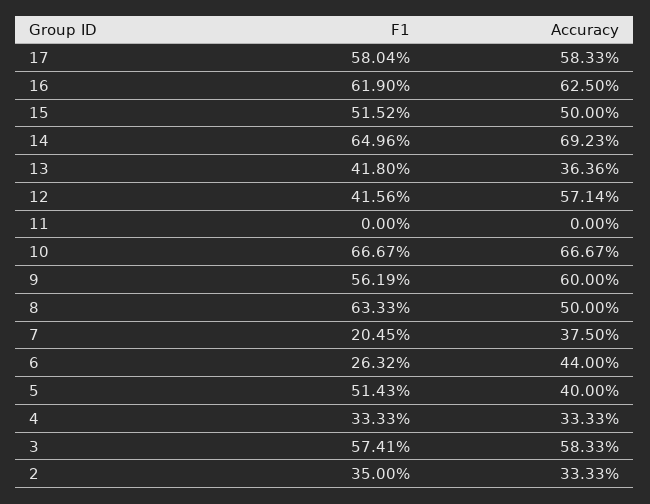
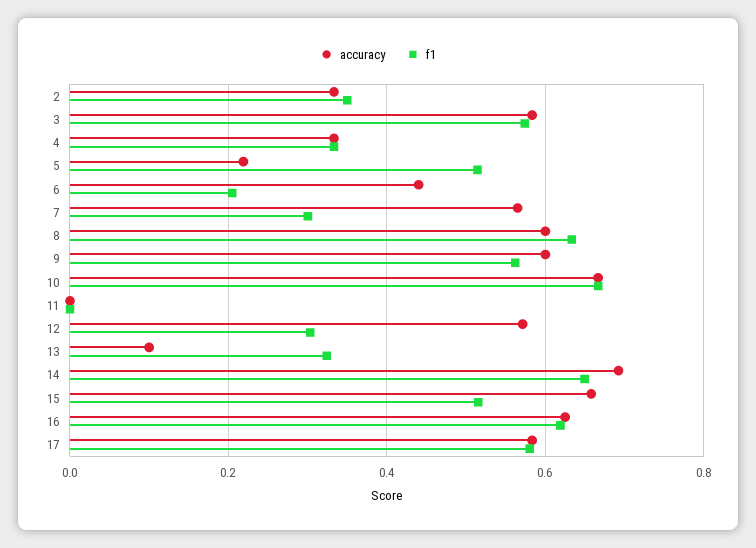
  {
    "F1": {
      "17": 0.5804,
      "16": 0.619,
      "15": 0.5152,
      "14": 0.6496,
-     "13": 0.418,
+     "13": 0.32,
-     "12": 0.4156,
+     "12": 0.3,
      "11": 0,
      "10": 0.6667,
      "9": 0.5619,
      "8": 0.6333,
-     "7": 0.2045,
+     "7": 0.3,
-     "6": 0.2632,
+     "6": 0.2,
      "5": 0.5143,
      "4": 0.3333,
      "3": 0.5741,
      "2": 0.35
    },
    "Accuracy": {
      "17": 0.5833,
      "16": 0.625,
-     "15": 0.5,
+     "15": 0.66,
      "14": 0.6923,
-     "13": 0.3636,
+     "13": 0.1,
      "12": 0.5714,
      "11": 0,
      "10": 0.6667,
      "9": 0.6,
-     "8": 0.5,
+     "8": 0.6,
-     "7": 0.375,
+     "7": 0.56,
      "6": 0.44,
-     "5": 0.4,
+     "5": 0.22,
      "4": 0.3333,
      "3": 0.5833,
      "2": 0.3333
    }
  }

